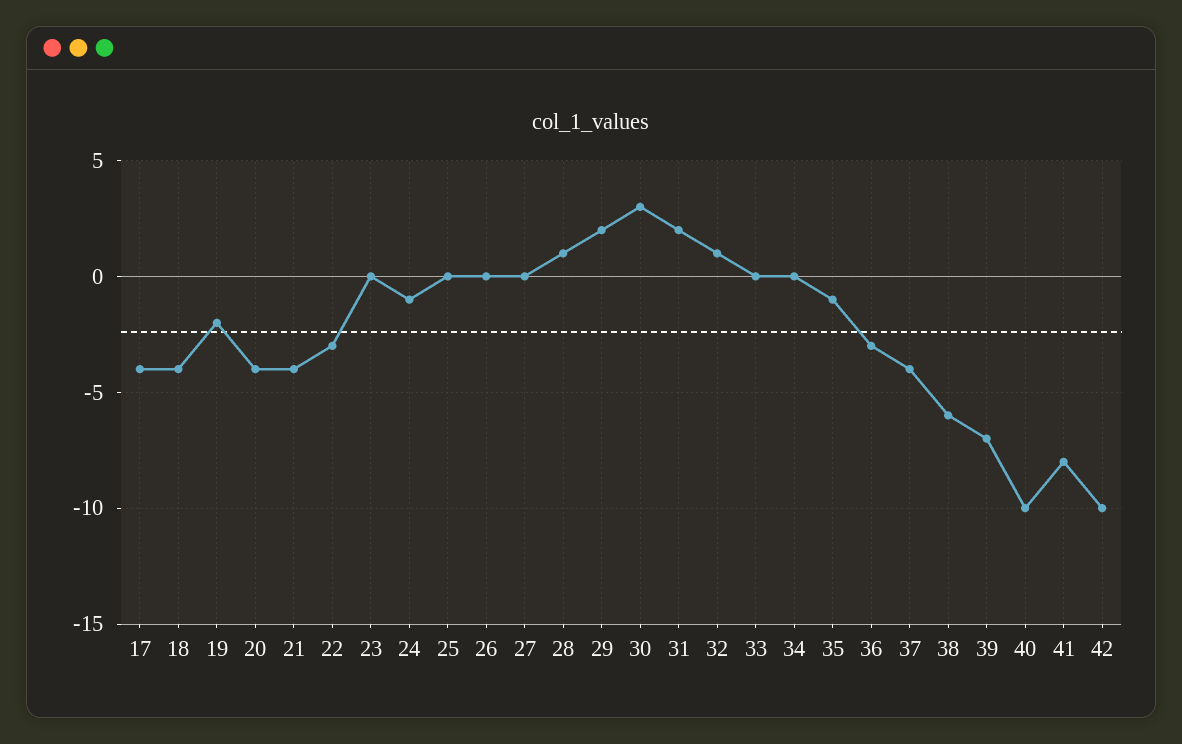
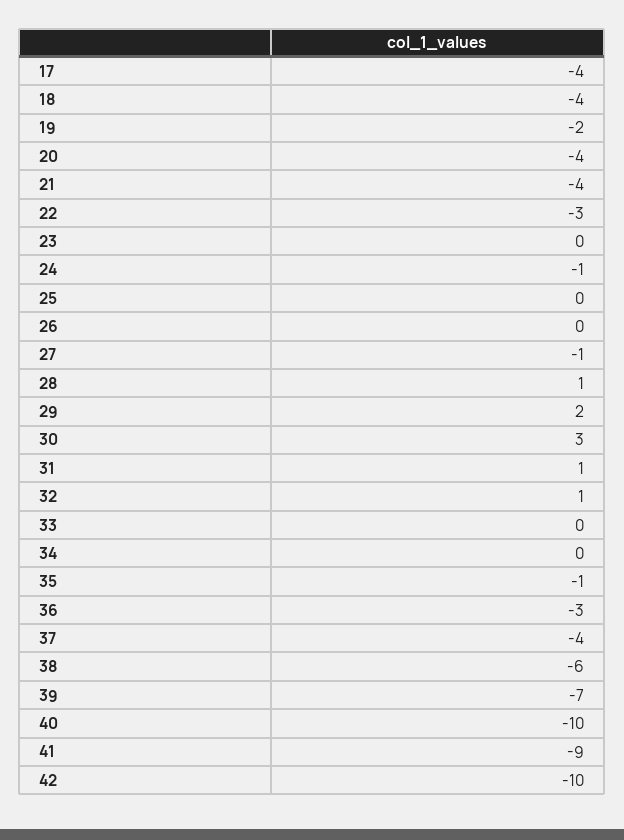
  {
    "17": -4,
    "18": -4,
    "19": -2,
    "20": -4,
    "21": -4,
    "22": -3,
    "23": 0,
    "24": -1,
    "25": 0,
    "26": 0,
-   "27": 0,
+   "27": -1,
    "28": 1,
    "29": 2,
    "30": 3,
-   "31": 2,
+   "31": 1,
    "32": 1,
    "33": 0,
    "34": 0,
    "35": -1,
    "36": -3,
    "37": -4,
    "38": -6,
    "39": -7,
    "40": -10,
-   "41": -8,
+   "41": -9,
    "42": -10
  }

